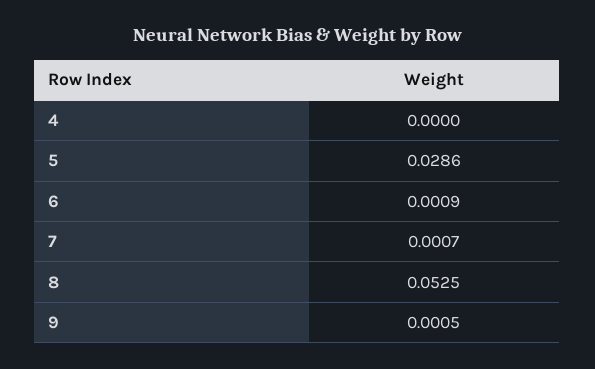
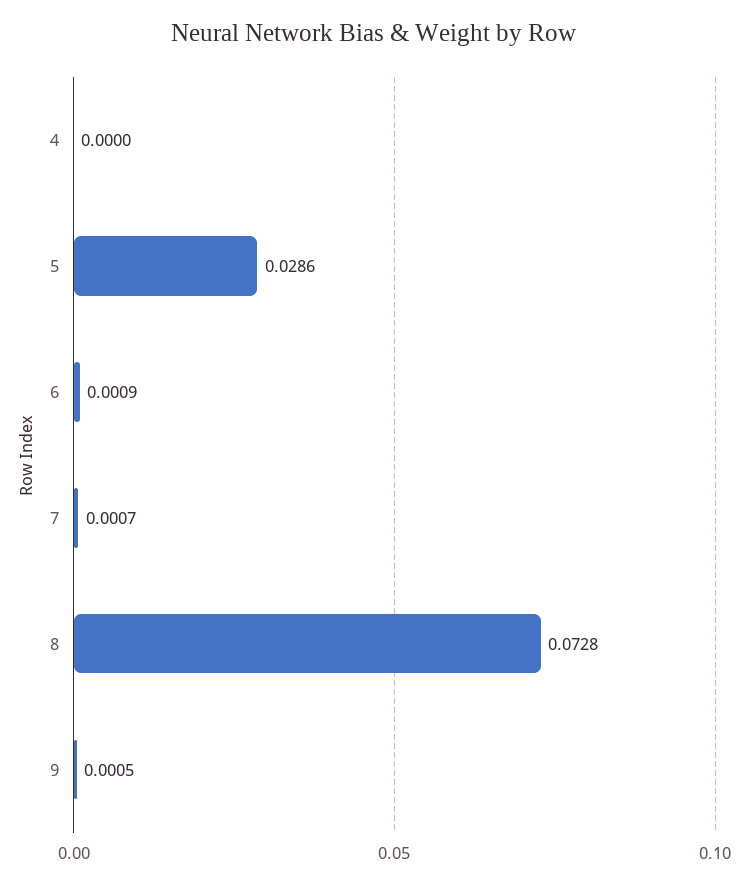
  {
    "4": 0,
    "5": 0.0286,
    "6": 0.0009,
    "7": 0.0007,
-   "8": 0.0525,
+   "8": 0.0728,
    "9": 0.0005
  }

